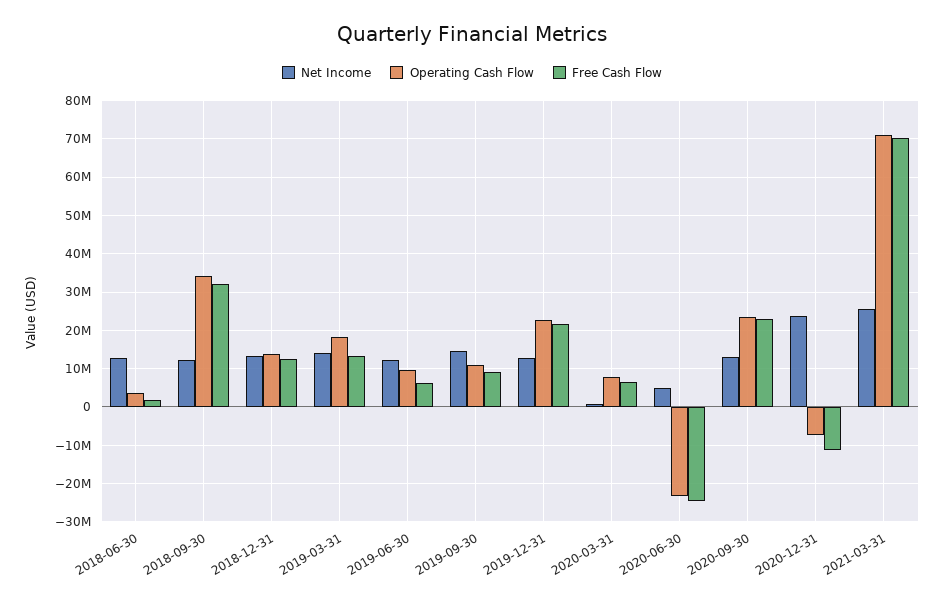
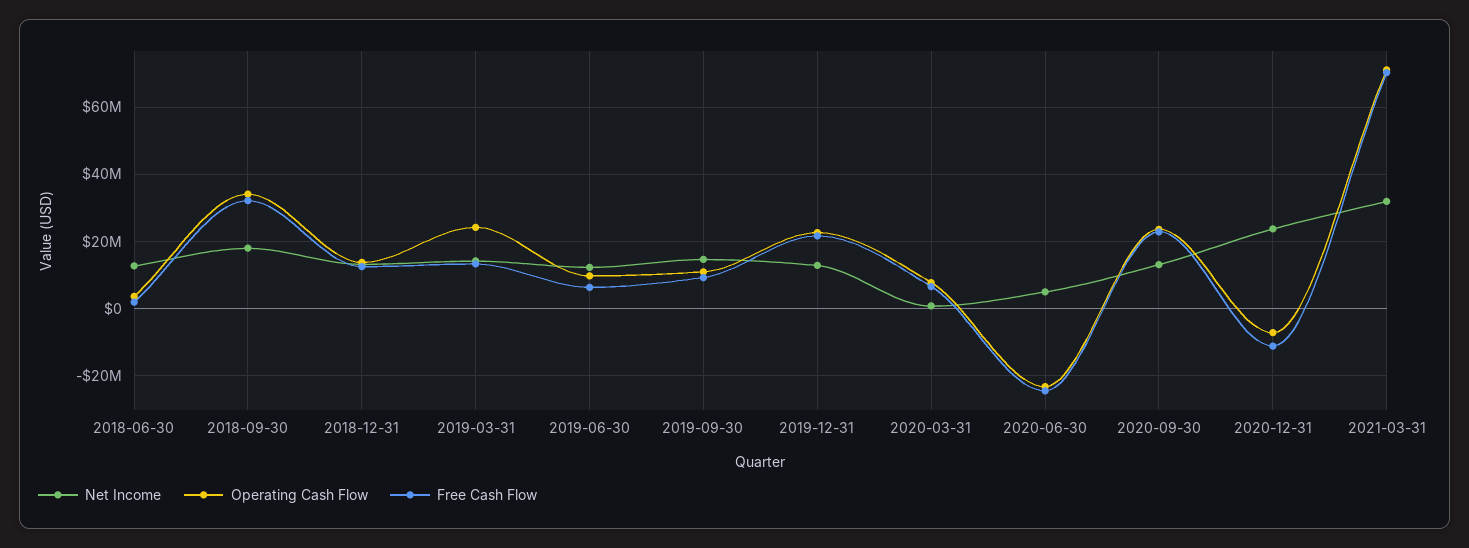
  {
    "Net Income": {
      "2018-06-30": 12000000,
-     "2018-09-30": 12000000,
+     "2018-09-30": 18000000,
      "2018-12-31": 14000000,
      "2019-03-31": 14000000,
      "2019-06-30": 12000000,
      "2019-09-30": 14000000,
      "2019-12-31": 12000000,
      "2020-03-31": 0,
      "2020-06-30": 4000000,
      "2020-09-30": 14000000,
      "2020-12-31": 24000000,
-     "2021-03-31": 26000000
+     "2021-03-31": 32000000
    },
    "Operating Cash Flow": {
      "2018-06-30": 4000000,
      "2018-09-30": 34000000,
      "2018-12-31": 14000000,
-     "2019-03-31": 18000000,
+     "2019-03-31": 24000000,
      "2019-06-30": 10000000,
      "2019-09-30": 10000000,
      "2019-12-31": 22000000,
      "2020-03-31": 8000000,
      "2020-06-30": -24000000,
      "2020-09-30": 24000000,
      "2020-12-31": -8000000,
      "2021-03-31": 72000000
    },
    "Free Cash Flow": {
      "2018-06-30": 2000000,
      "2018-09-30": 32000000,
      "2018-12-31": 12000000,
      "2019-03-31": 14000000,
      "2019-06-30": 6000000,
      "2019-09-30": 10000000,
      "2019-12-31": 22000000,
      "2020-03-31": 6000000,
      "2020-06-30": -24000000,
      "2020-09-30": 22000000,
      "2020-12-31": -12000000,
      "2021-03-31": 70000000
    }
  }

